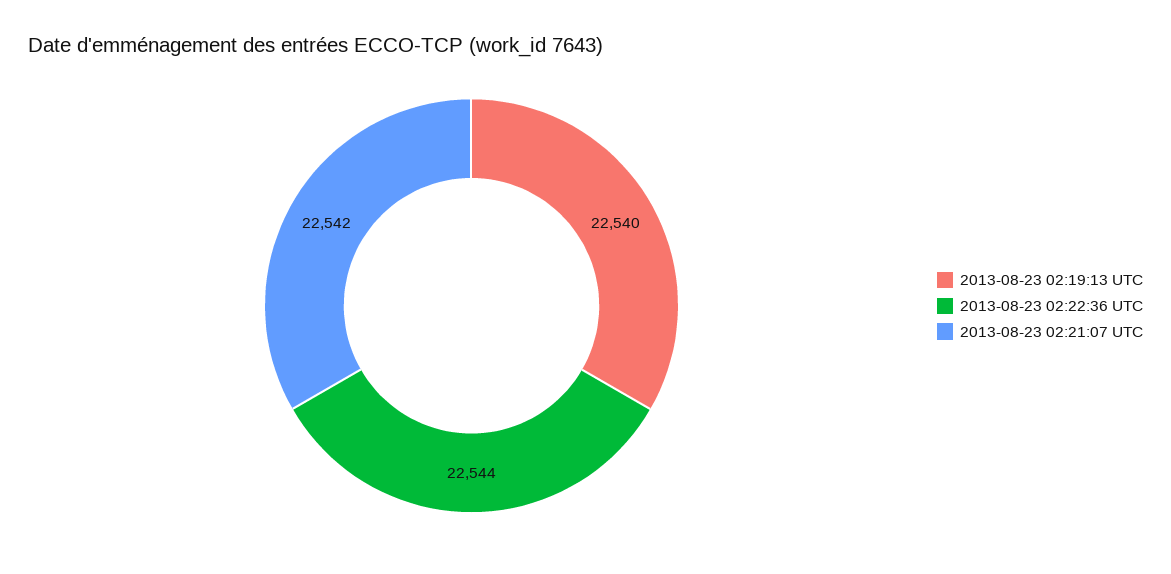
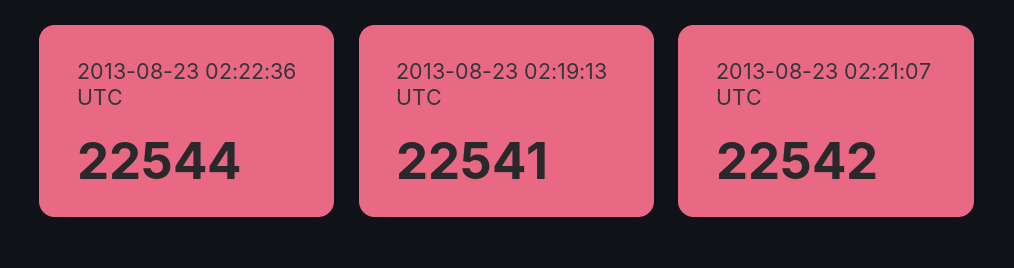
  {
-   "2013-08-23 02:19:13 UTC": 22540,
+   "2013-08-23 02:19:13 UTC": 22541,
    "2013-08-23 02:22:36 UTC": 22544,
    "2013-08-23 02:21:07 UTC": 22542
  }

